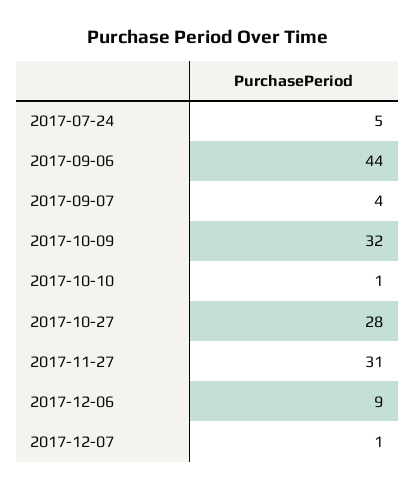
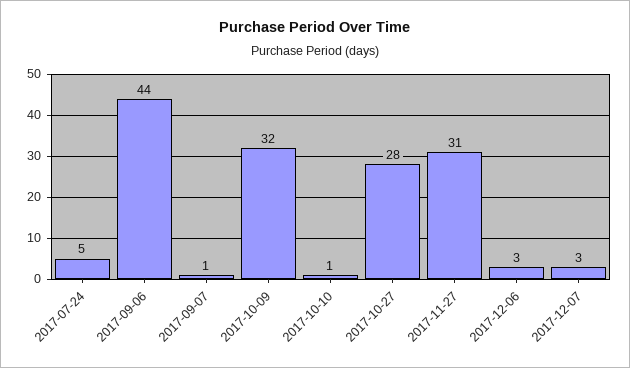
  {
    "2017-07-24": 5,
    "2017-09-06": 44,
-   "2017-09-07": 4,
+   "2017-09-07": 1,
    "2017-10-09": 32,
    "2017-10-10": 1,
    "2017-10-27": 28,
    "2017-11-27": 31,
-   "2017-12-06": 9,
+   "2017-12-06": 3,
-   "2017-12-07": 1
+   "2017-12-07": 3
  }

